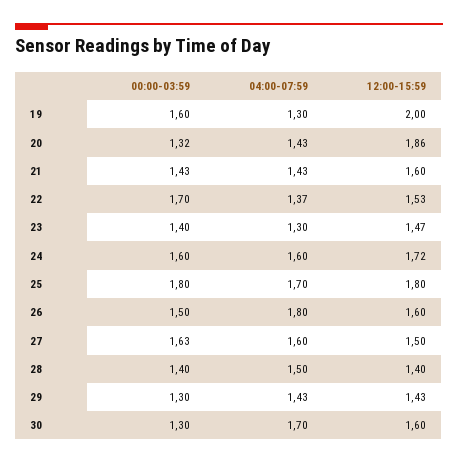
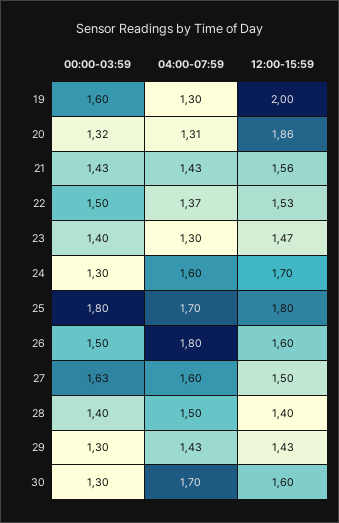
  {
    "00:00-03:59": {
      "19": 1.6,
      "20": 1.32,
      "21": 1.43,
-     "22": 1.7,
+     "22": 1.5,
      "23": 1.4,
-     "24": 1.6,
+     "24": 1.3,
      "25": 1.8,
      "26": 1.5,
      "27": 1.63,
      "28": 1.4,
      "29": 1.3,
      "30": 1.3
    },
    "04:00-07:59": {
      "19": 1.3,
-     "20": 1.43,
+     "20": 1.31,
      "21": 1.43,
      "22": 1.37,
      "23": 1.3,
      "24": 1.6,
      "25": 1.7,
      "26": 1.8,
      "27": 1.6,
      "28": 1.5,
      "29": 1.43,
      "30": 1.7
    },
    "12:00-15:59": {
      "19": 2,
      "20": 1.86,
-     "21": 1.6,
+     "21": 1.56,
      "22": 1.53,
      "23": 1.47,
-     "24": 1.72,
+     "24": 1.7,
      "25": 1.8,
      "26": 1.6,
      "27": 1.5,
      "28": 1.4,
      "29": 1.43,
      "30": 1.6
    }
  }

